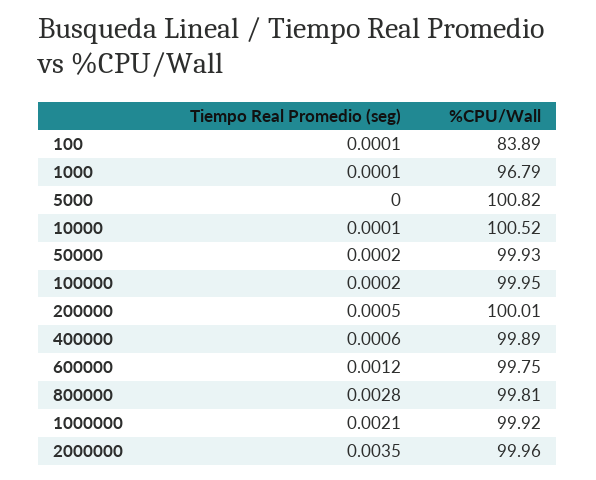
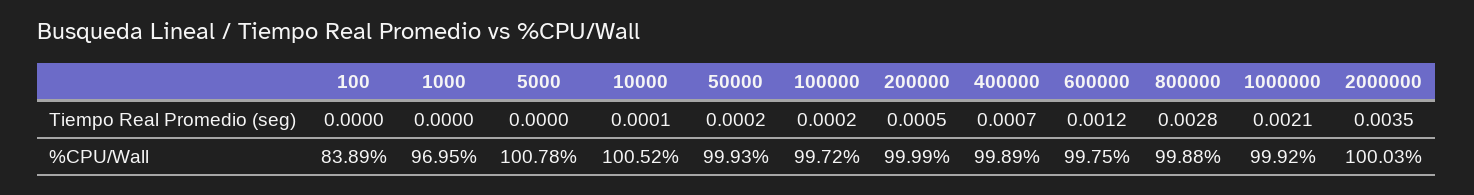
  {
    "Tiempo Real Promedio (seg)": {
-     "100": 0.0001,
+     "100": 0,
-     "1000": 0.0001,
+     "1000": 0,
      "5000": 0,
      "10000": 0.0001,
      "50000": 0.0002,
      "100000": 0.0002,
      "200000": 0.0005,
-     "400000": 0.0006,
+     "400000": 0.0007,
      "600000": 0.0012,
      "800000": 0.0028,
      "1000000": 0.0021,
      "2000000": 0.0035
    },
    "%CPU/Wall": {
      "100": 83.89,
-     "1000": 96.79,
+     "1000": 96.95,
-     "5000": 100.82,
+     "5000": 100.78,
      "10000": 100.52,
      "50000": 99.93,
-     "100000": 99.95,
+     "100000": 99.72,
-     "200000": 100.01,
+     "200000": 99.99,
      "400000": 99.89,
      "600000": 99.75,
-     "800000": 99.81,
+     "800000": 99.88,
      "1000000": 99.92,
-     "2000000": 99.96
+     "2000000": 100.03
    }
  }

